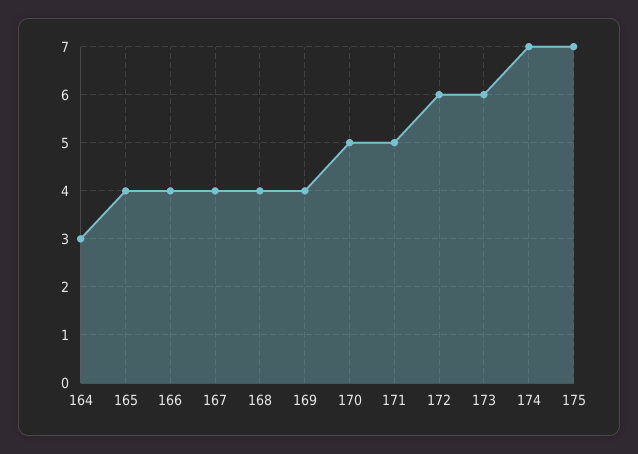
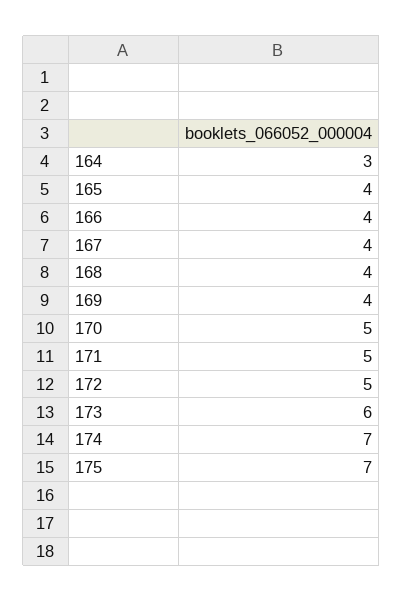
  {
    "164": 3,
    "165": 4,
    "166": 4,
    "167": 4,
    "168": 4,
    "169": 4,
    "170": 5,
    "171": 5,
-   "172": 6,
+   "172": 5,
    "173": 6,
    "174": 7,
    "175": 7
  }

